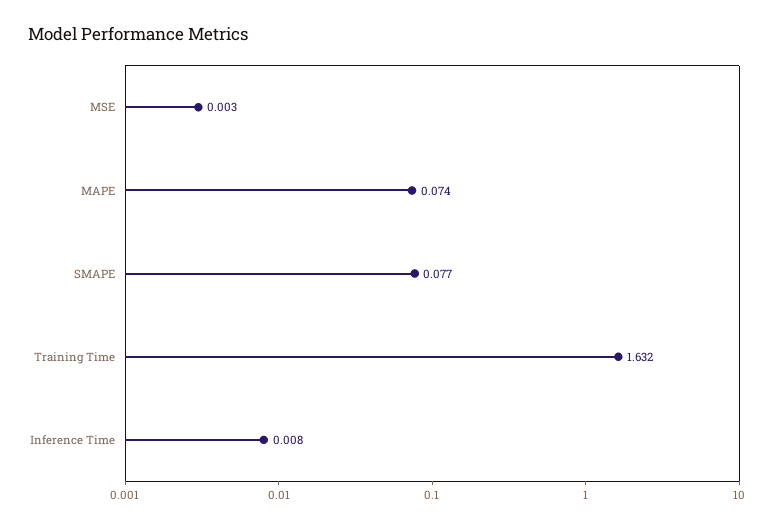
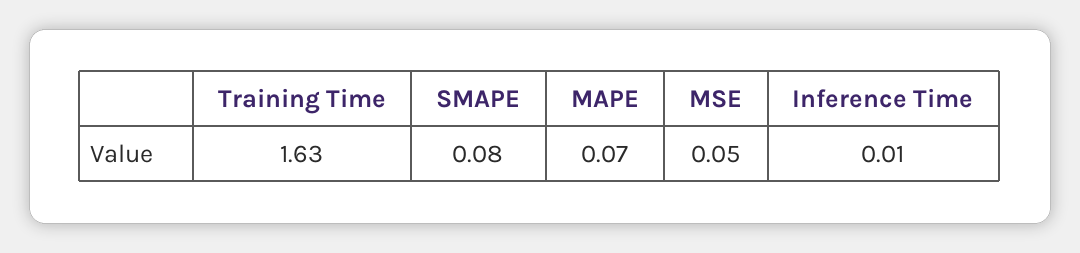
  {
-   "MSE": 0.003,
+   "MSE": 0.05,
    "MAPE": 0.074,
    "SMAPE": 0.077,
    "Training Time": 1.632,
    "Inference Time": 0.008
  }

